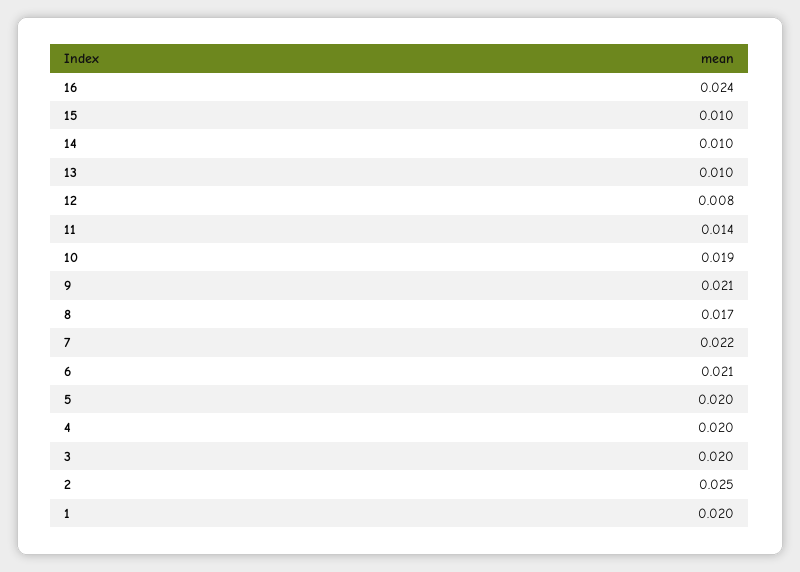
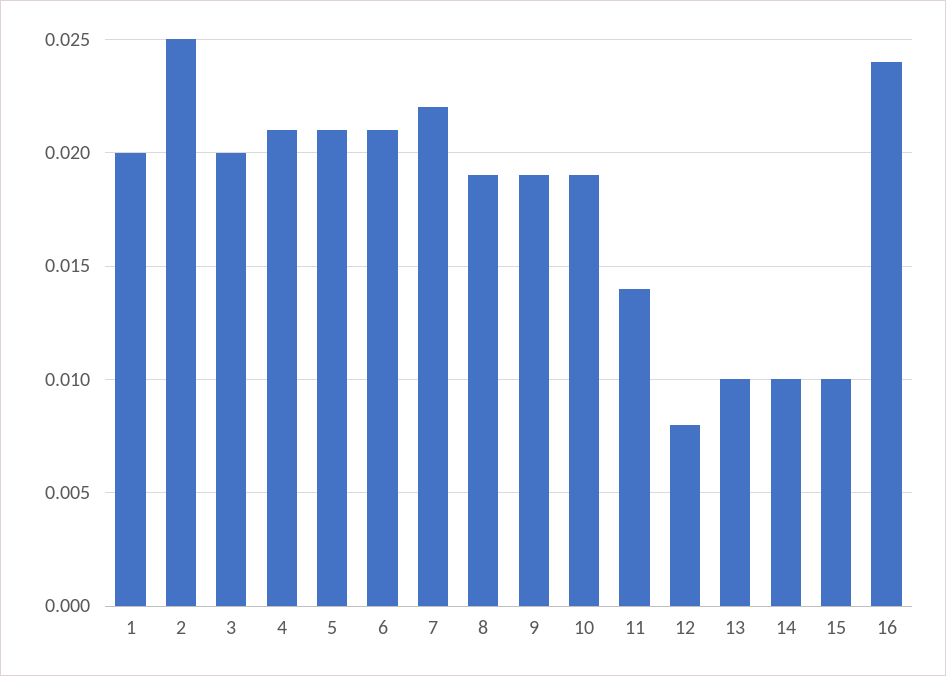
  {
    "16": 0.024,
    "15": 0.01,
    "14": 0.01,
    "13": 0.01,
    "12": 0.008,
    "11": 0.014,
    "10": 0.019,
-   "9": 0.021,
+   "9": 0.019,
-   "8": 0.017,
+   "8": 0.019,
    "7": 0.022,
    "6": 0.021,
-   "5": 0.02,
+   "5": 0.021,
-   "4": 0.02,
+   "4": 0.021,
    "3": 0.02,
    "2": 0.025,
    "1": 0.02
  }

